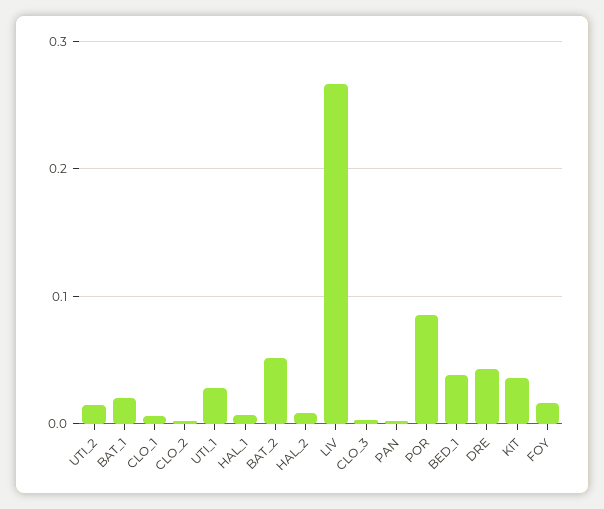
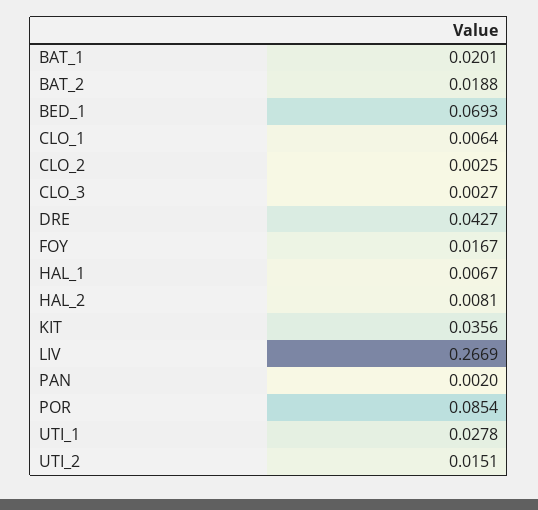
  {
    "UTI_2": 0.0151,
    "BAT_1": 0.0201,
    "CLO_1": 0.0064,
    "CLO_2": 0.0025,
    "UTI_1": 0.0278,
    "HAL_1": 0.0067,
-   "BAT_2": 0.05,
+   "BAT_2": 0.0188,
    "HAL_2": 0.0081,
    "LIV": 0.2669,
    "CLO_3": 0.0027,
    "PAN": 0.002,
    "POR": 0.0854,
-   "BED_1": 0.04,
+   "BED_1": 0.0693,
    "DRE": 0.0427,
    "KIT": 0.0356,
    "FOY": 0.0167
  }

